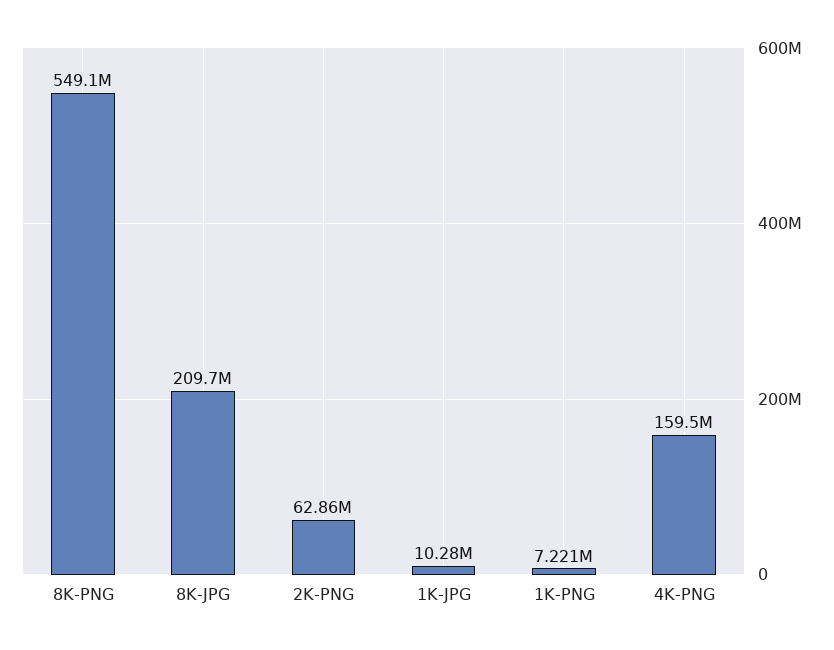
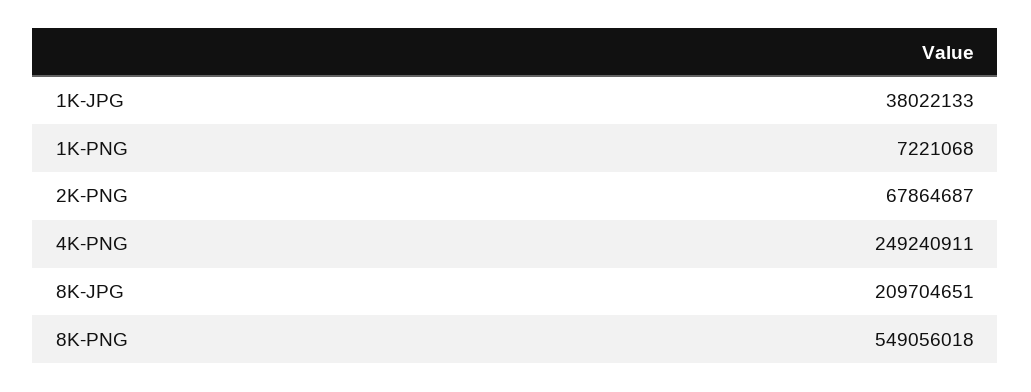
  {
    "8K-PNG": 549056018,
    "8K-JPG": 209704651,
-   "2K-PNG": 62860000,
+   "2K-PNG": 67864687,
-   "1K-JPG": 10280000,
+   "1K-JPG": 38022133,
    "1K-PNG": 7221068,
-   "4K-PNG": 159500000
+   "4K-PNG": 249240911
  }

